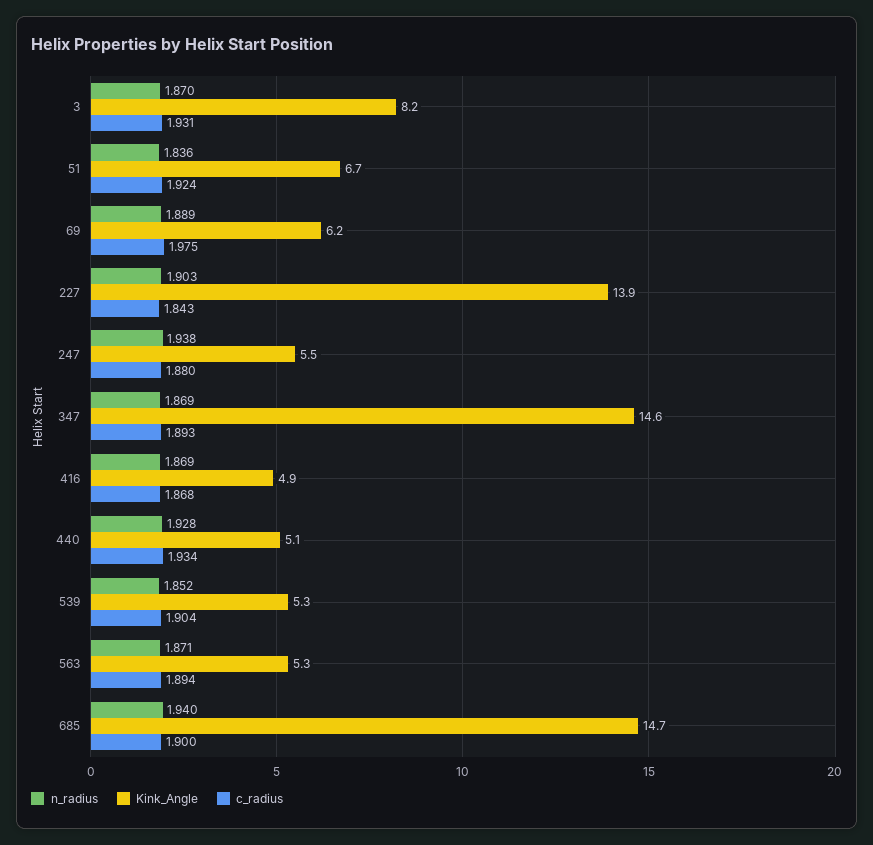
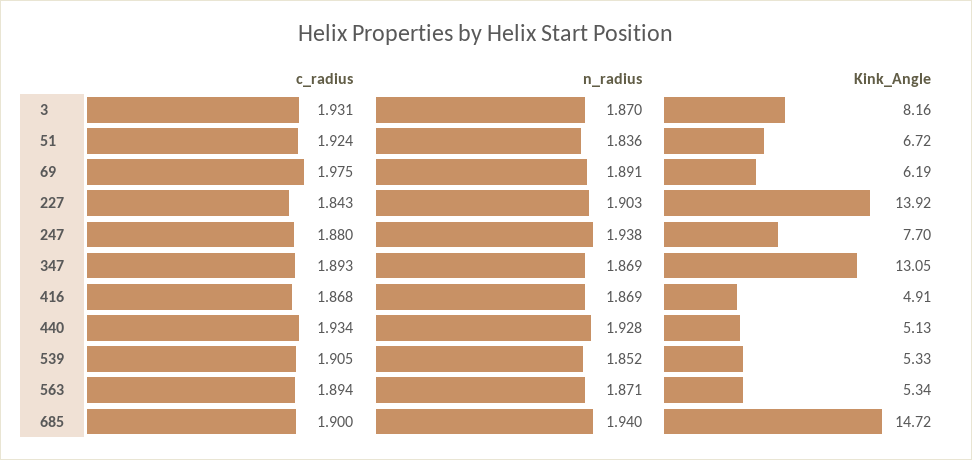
  {
    "n_radius": {
      "3": 1.87,
      "51": 1.836,
-     "69": 1.889,
+     "69": 1.891,
      "227": 1.903,
      "247": 1.938,
      "347": 1.869,
      "416": 1.869,
      "440": 1.928,
      "539": 1.852,
      "563": 1.871,
      "685": 1.94
    },
    "Kink_Angle": {
      "3": 8.16,
      "51": 6.72,
      "69": 6.19,
      "227": 13.92,
-     "247": 5.5,
+     "247": 7.7,
-     "347": 14.6,
+     "347": 13.05,
      "416": 4.91,
      "440": 5.13,
      "539": 5.33,
      "563": 5.34,
      "685": 14.72
    },
    "c_radius": {
      "3": 1.931,
      "51": 1.924,
      "69": 1.975,
      "227": 1.843,
      "247": 1.88,
      "347": 1.893,
      "416": 1.868,
      "440": 1.934,
-     "539": 1.904,
+     "539": 1.905,
      "563": 1.894,
      "685": 1.9
    }
  }

